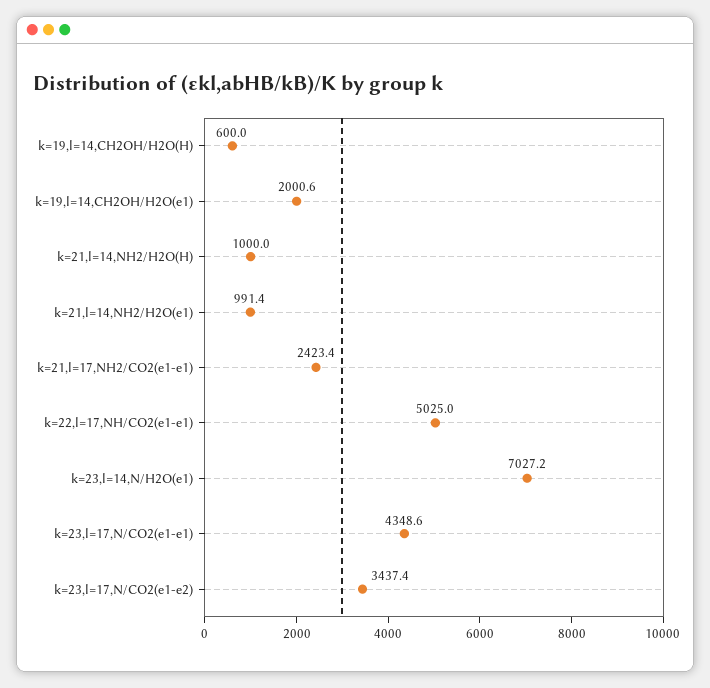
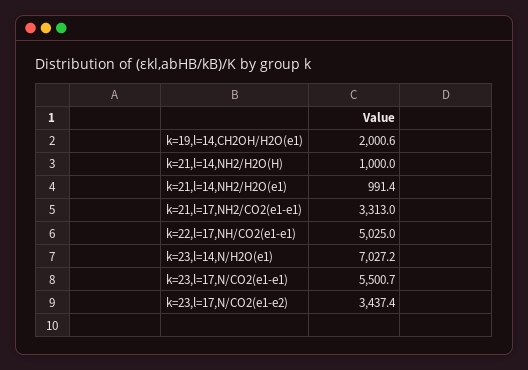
  {
-   "k=19,l=14,CH2OH/H2O(H)": 600,
    "k=19,l=14,CH2OH/H2O(e1)": 2000.6,
    "k=21,l=14,NH2/H2O(H)": 1000,
    "k=21,l=14,NH2/H2O(e1)": 991.4,
-   "k=21,l=17,NH2/CO2(e1-e1)": 2423.4,
+   "k=21,l=17,NH2/CO2(e1-e1)": 3313,
    "k=22,l=17,NH/CO2(e1-e1)": 5025,
    "k=23,l=14,N/H2O(e1)": 7027.2,
-   "k=23,l=17,N/CO2(e1-e1)": 4348.6,
+   "k=23,l=17,N/CO2(e1-e1)": 5500.7,
    "k=23,l=17,N/CO2(e1-e2)": 3437.4
  }

